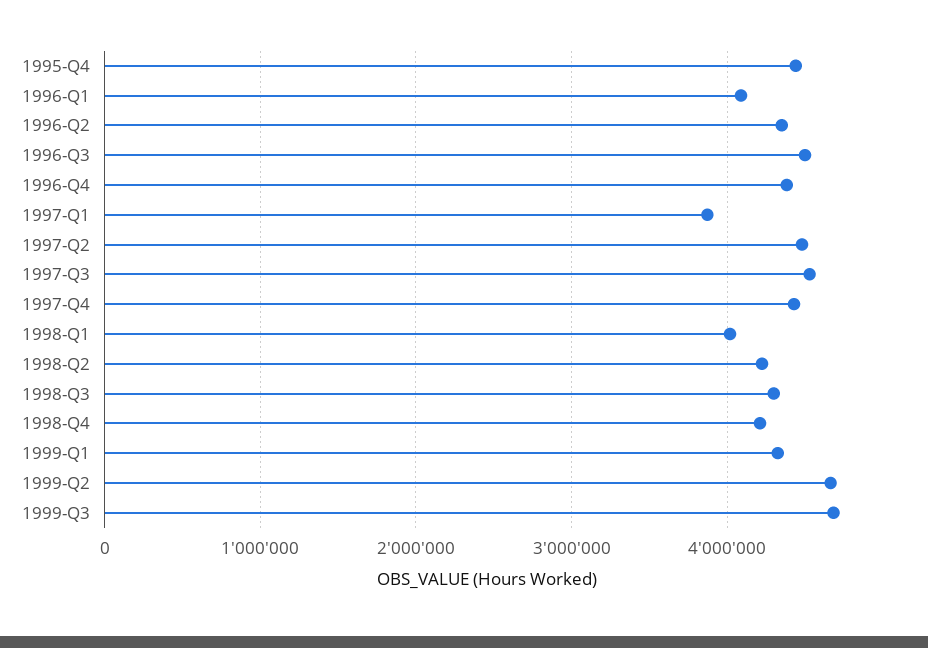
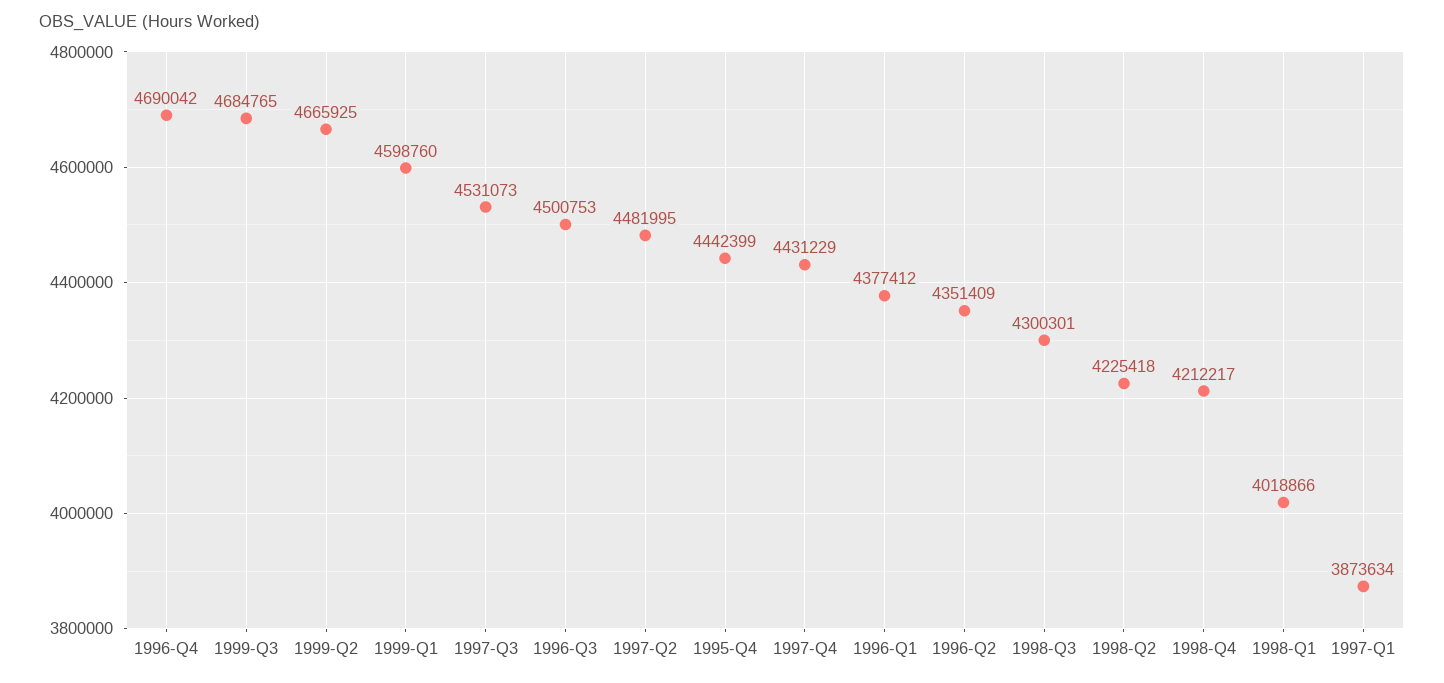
  {
    "1995-Q4": 4442399,
-   "1996-Q1": 4100000,
+   "1996-Q1": 4377412,
    "1996-Q2": 4351409,
    "1996-Q3": 4500753,
-   "1996-Q4": 4400000,
+   "1996-Q4": 4690042,
    "1997-Q1": 3873634,
    "1997-Q2": 4481995,
    "1997-Q3": 4531073,
    "1997-Q4": 4431229,
    "1998-Q1": 4018866,
    "1998-Q2": 4225418,
    "1998-Q3": 4300301,
    "1998-Q4": 4212217,
-   "1999-Q1": 4300000,
+   "1999-Q1": 4598760,
    "1999-Q2": 4665925,
    "1999-Q3": 4684765
  }

